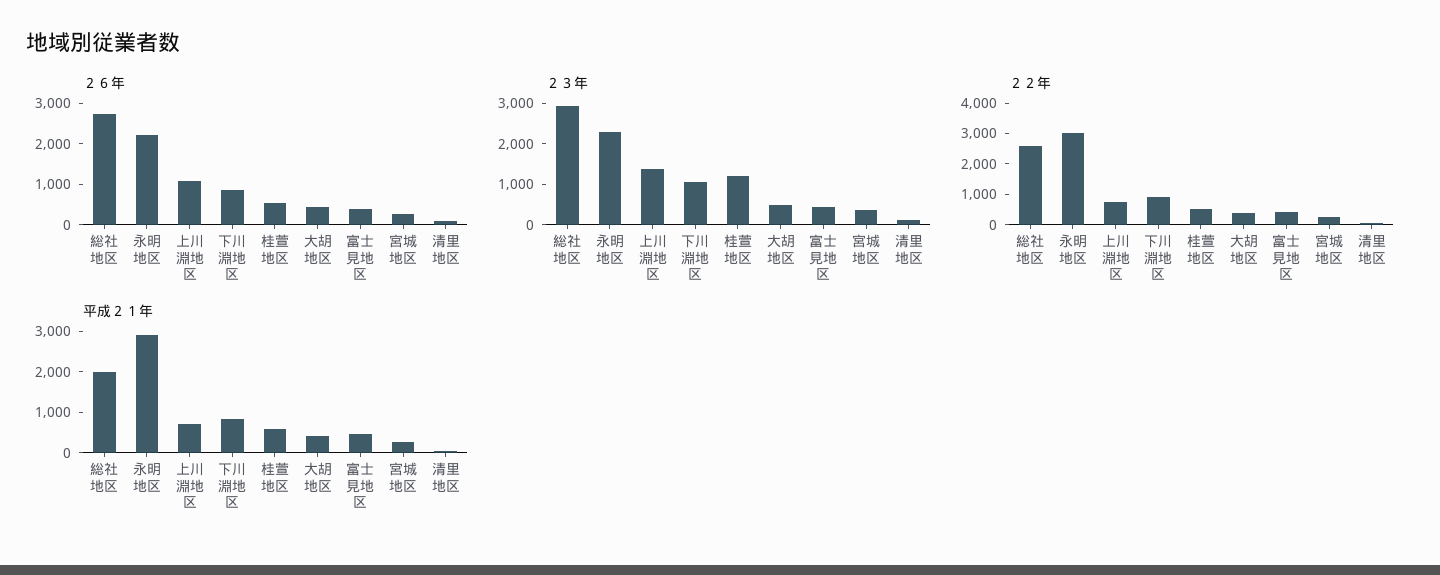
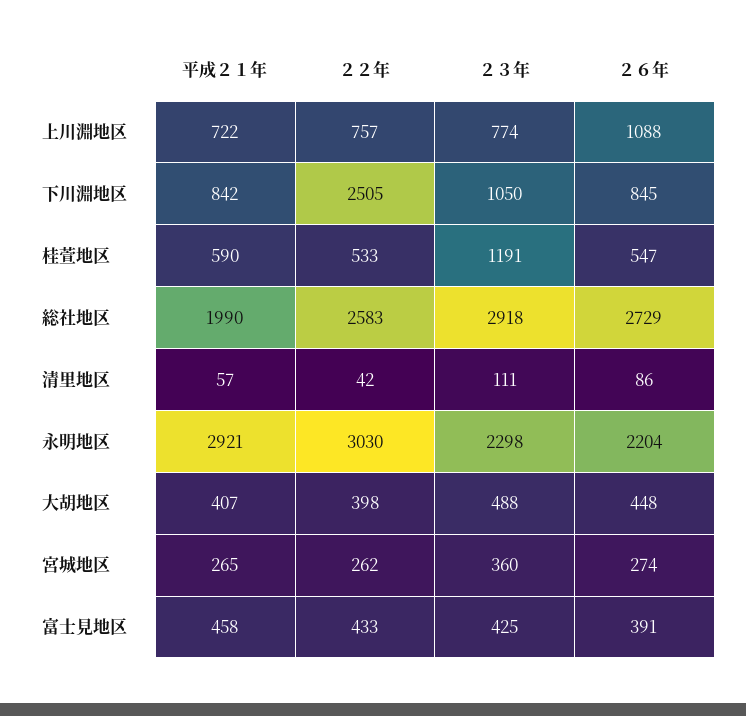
  {
    "２６年": {
      "総社地区": 2729,
      "永明地区": 2204,
      "上川淵地区": 1088,
      "下川淵地区": 845,
      "桂萱地区": 547,
      "大胡地区": 448,
      "富士見地区": 391,
      "宮城地区": 274,
      "清里地区": 86
    },
    "２３年": {
      "総社地区": 2918,
      "永明地区": 2298,
-     "上川淵地区": 1400,
+     "上川淵地区": 774,
      "下川淵地区": 1050,
      "桂萱地区": 1191,
      "大胡地区": 488,
      "富士見地区": 425,
      "宮城地区": 360,
      "清里地区": 111
    },
    "２２年": {
      "総社地区": 2583,
      "永明地区": 3030,
      "上川淵地区": 757,
-     "下川淵地区": 1000,
+     "下川淵地区": 2505,
      "桂萱地区": 533,
      "大胡地区": 398,
      "富士見地区": 433,
      "宮城地区": 262,
      "清里地区": 42
    },
    "平成２１年": {
      "総社地区": 1990,
      "永明地区": 2921,
      "上川淵地区": 722,
      "下川淵地区": 842,
      "桂萱地区": 590,
      "大胡地区": 407,
      "富士見地区": 458,
      "宮城地区": 265,
      "清里地区": 57
    }
  }

